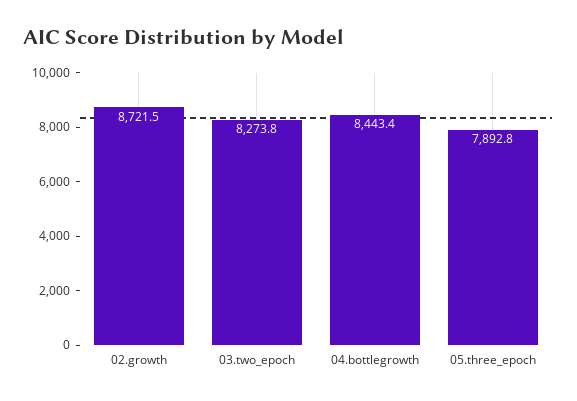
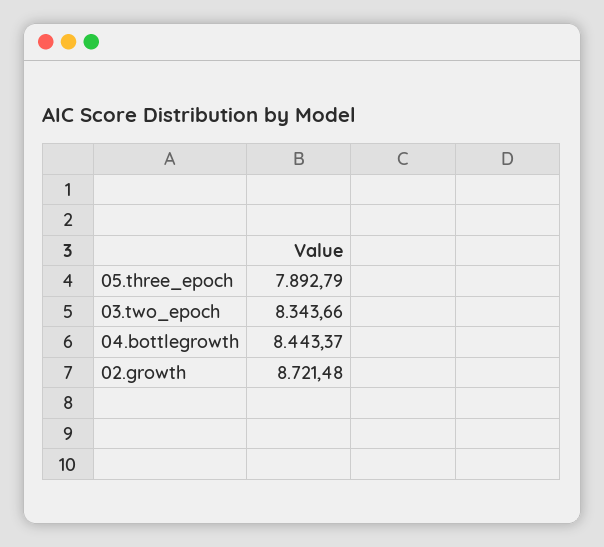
  {
    "02.growth": 8721.48,
-   "03.two_epoch": 8273.8,
+   "03.two_epoch": 8343.66,
    "04.bottlegrowth": 8443.37,
    "05.three_epoch": 7892.79
  }

